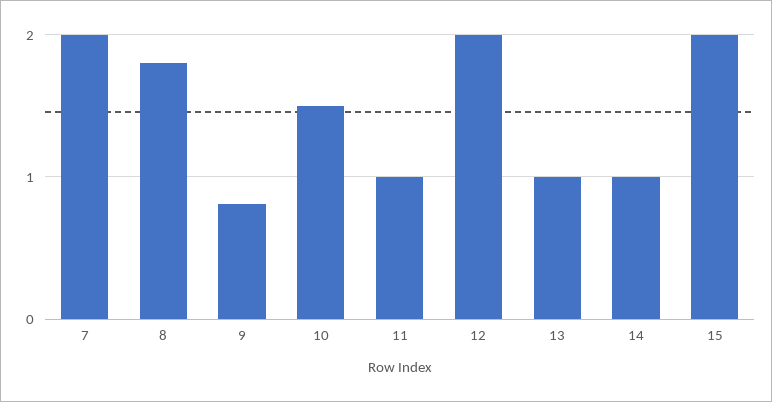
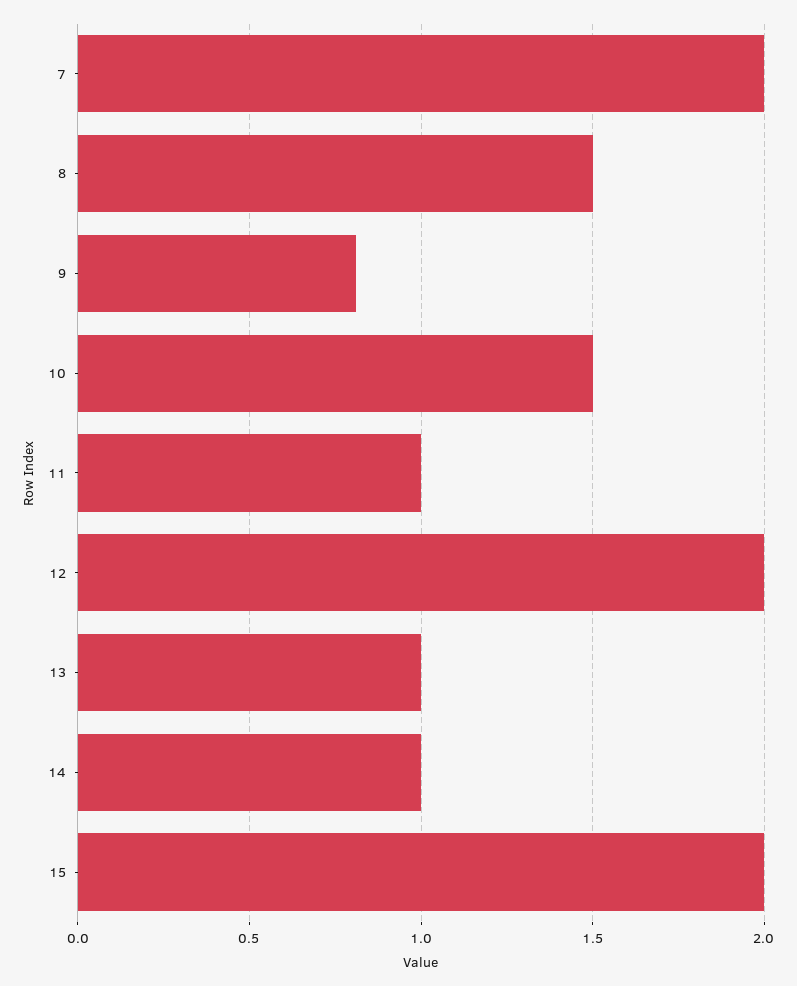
  {
    "7": 2,
-   "8": 1.8,
+   "8": 1.5,
    "9": 0.8,
    "10": 1.5,
    "11": 1,
    "12": 2,
    "13": 1,
    "14": 1,
    "15": 2
  }

